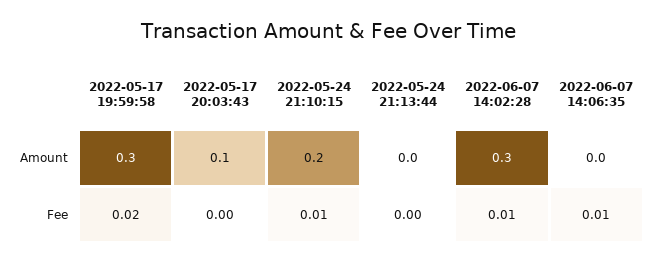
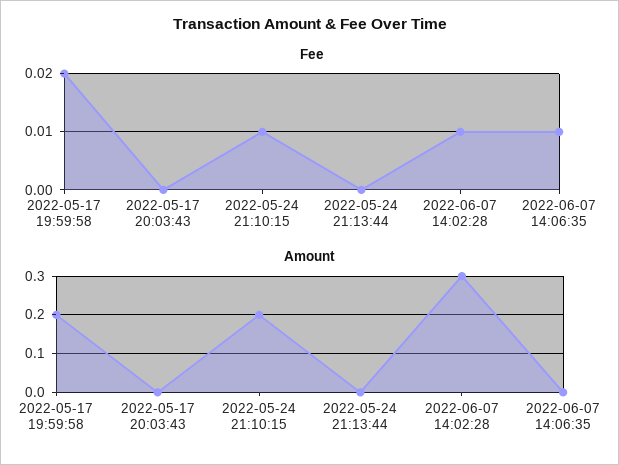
  {
    "Amount": {
-     "2022-05-17 19:59:58": 0.3,
+     "2022-05-17 19:59:58": 0.2,
-     "2022-05-17 20:03:43": 0.1,
+     "2022-05-17 20:03:43": 0,
      "2022-05-24 21:10:15": 0.2,
      "2022-05-24 21:13:44": 0,
      "2022-06-07 14:02:28": 0.3,
      "2022-06-07 14:06:35": 0
    },
    "Fee": {
      "2022-05-17 19:59:58": 0.02,
      "2022-05-17 20:03:43": 0,
      "2022-05-24 21:10:15": 0.01,
      "2022-05-24 21:13:44": 0,
      "2022-06-07 14:02:28": 0.01,
      "2022-06-07 14:06:35": 0.01
    }
  }

